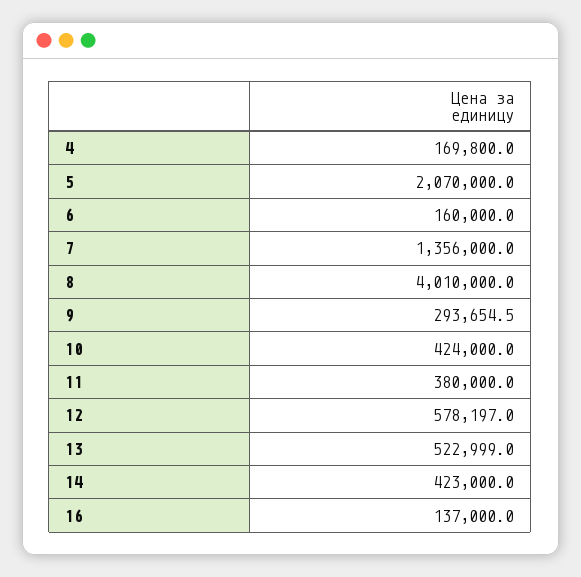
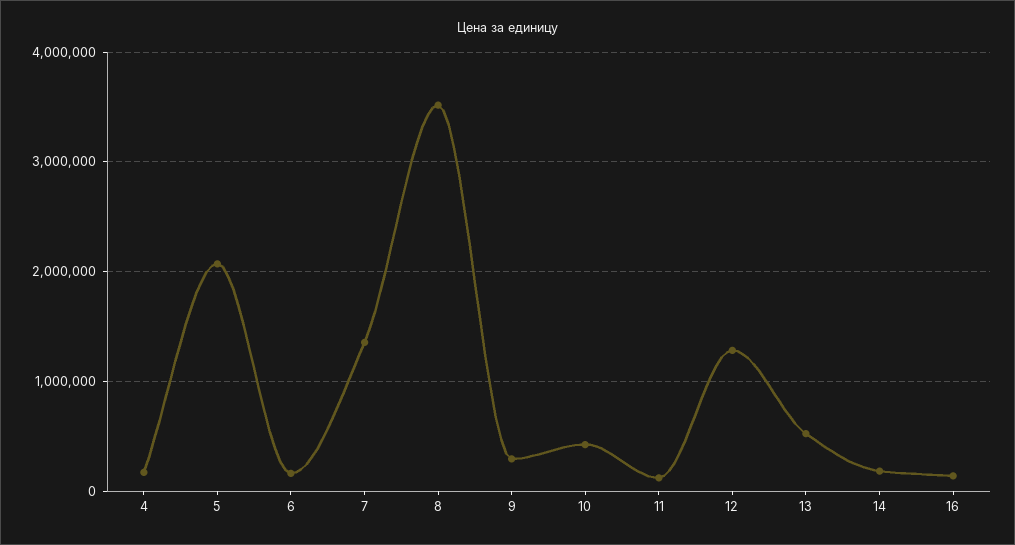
  {
    "4": 169800,
    "5": 2070000,
    "6": 160000,
    "7": 1356000,
-   "8": 4010000,
+   "8": 3500000,
    "9": 293654.5,
    "10": 424000,
-   "11": 380000,
+   "11": 100000,
-   "12": 578197,
+   "12": 1300000,
    "13": 522999,
-   "14": 423000,
+   "14": 200000,
    "16": 137000
  }

